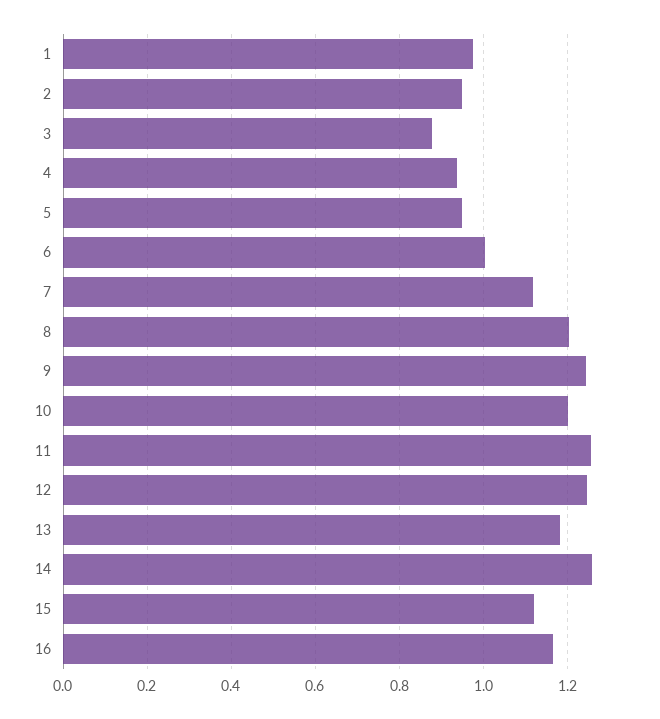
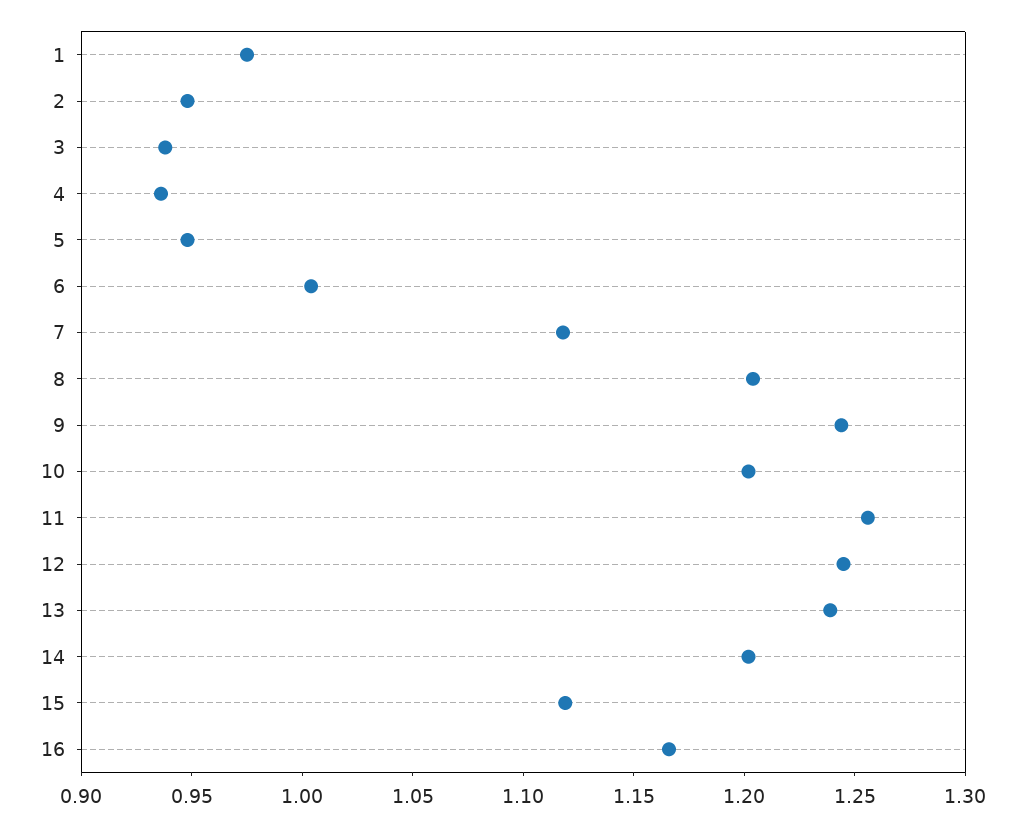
  {
    "1": 0.98,
    "2": 0.95,
-   "3": 0.88,
+   "3": 0.94,
    "4": 0.94,
    "5": 0.95,
    "6": 1,
    "7": 1.12,
    "8": 1.2,
    "9": 1.24,
    "10": 1.2,
    "11": 1.26,
    "12": 1.25,
-   "13": 1.18,
+   "13": 1.24,
-   "14": 1.26,
+   "14": 1.2,
    "15": 1.12,
    "16": 1.17
  }

